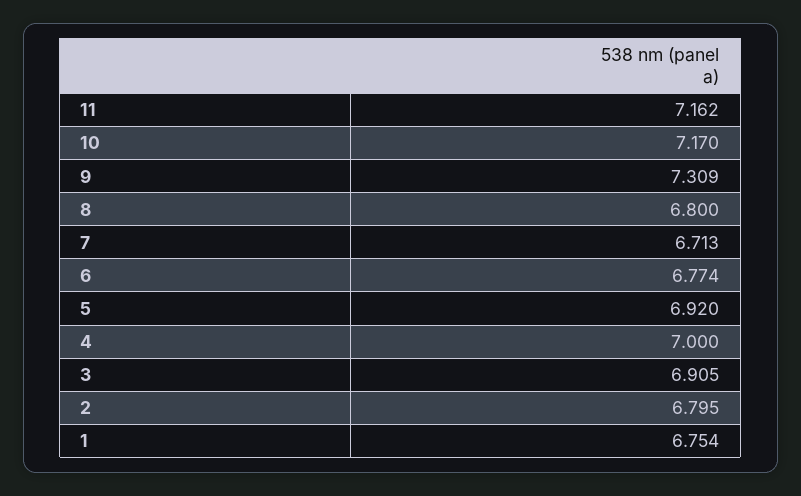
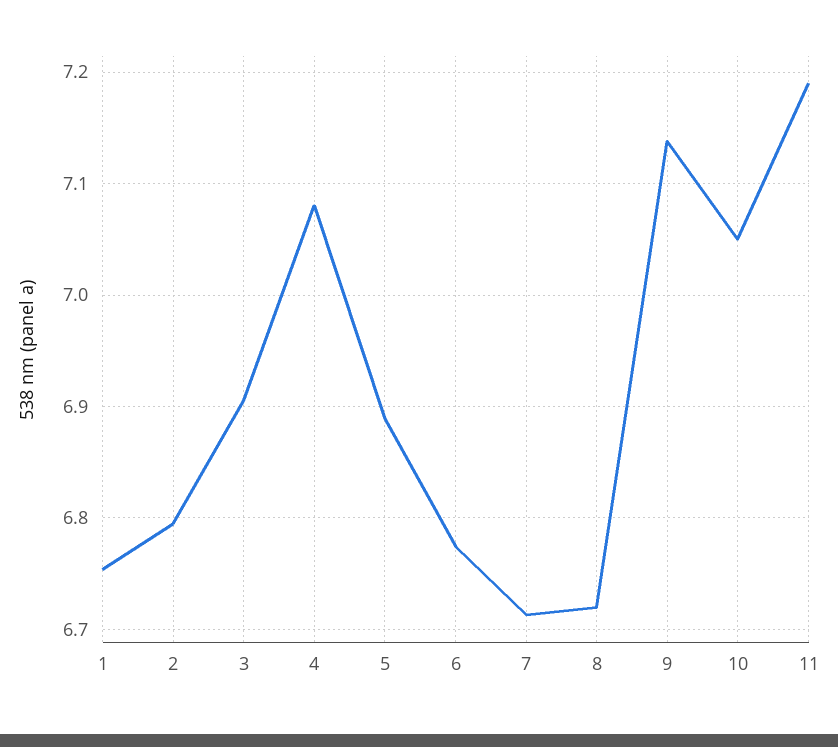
  {
-   "11": 7.162,
+   "11": 7.19,
-   "10": 7.17,
+   "10": 7.05,
-   "9": 7.309,
+   "9": 7.14,
-   "8": 6.8,
+   "8": 6.72,
    "7": 6.713,
    "6": 6.774,
-   "5": 6.92,
+   "5": 6.89,
-   "4": 7,
+   "4": 7.08,
    "3": 6.905,
    "2": 6.795,
    "1": 6.754
  }

